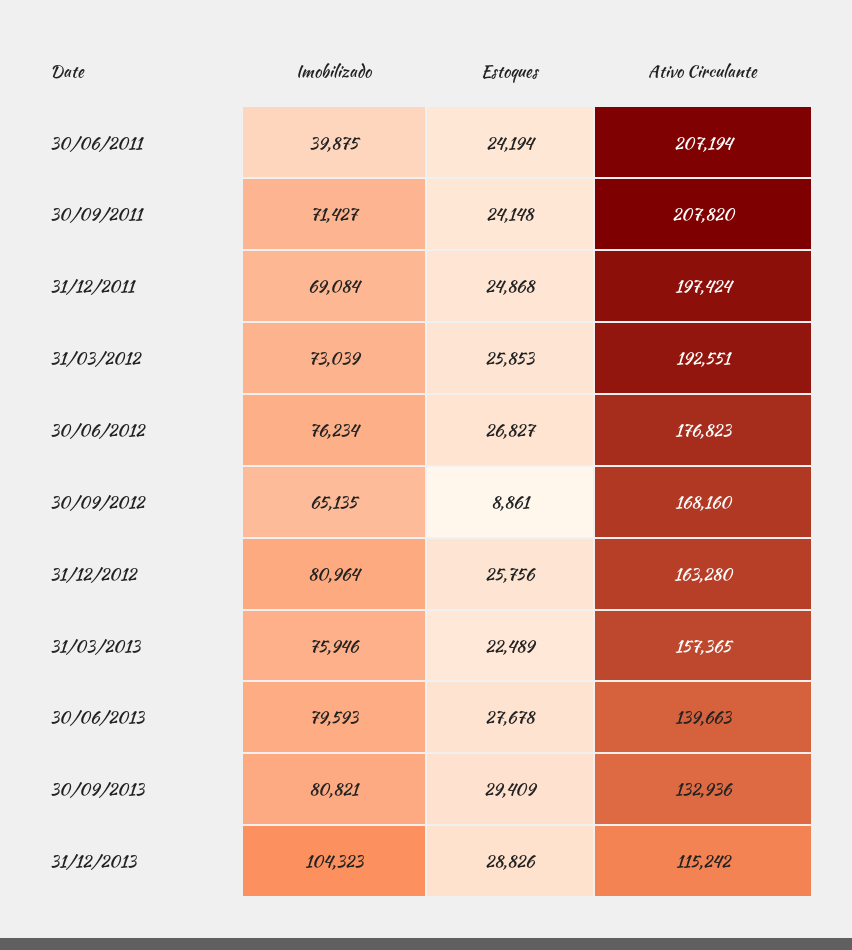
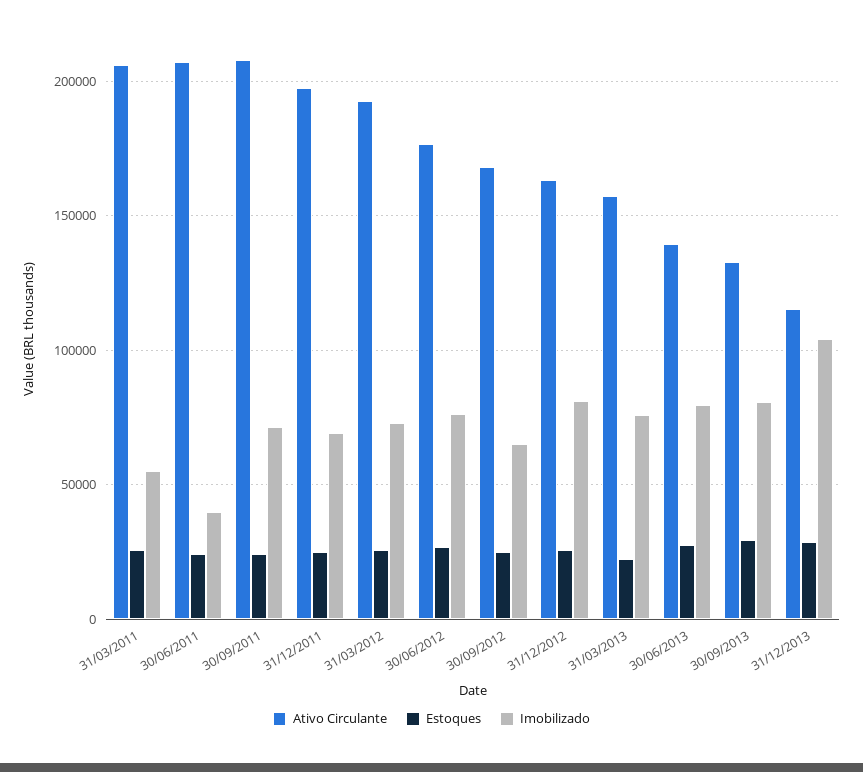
  {
    "Imobilizado": {
      "30/06/2011": 39875,
      "30/09/2011": 71427,
      "31/12/2011": 69084,
      "31/03/2012": 73039,
      "30/06/2012": 76234,
      "30/09/2012": 65135,
      "31/12/2012": 80964,
      "31/03/2013": 75946,
      "30/06/2013": 79593,
      "30/09/2013": 80821,
-     "31/12/2013": 104323
+     "31/12/2013": 104323,
+     "31/03/2011": 55000
    },
    "Estoques": {
      "30/06/2011": 24194,
      "30/09/2011": 24148,
      "31/12/2011": 24868,
      "31/03/2012": 25853,
      "30/06/2012": 26827,
-     "30/09/2012": 8861,
+     "30/09/2012": 25000,
      "31/12/2012": 25756,
      "31/03/2013": 22489,
      "30/06/2013": 27678,
      "30/09/2013": 29409,
-     "31/12/2013": 28826
+     "31/12/2013": 28826,
+     "31/03/2011": 25000
    },
    "Ativo Circulante": {
      "30/06/2011": 207194,
      "30/09/2011": 207820,
      "31/12/2011": 197424,
      "31/03/2012": 192551,
      "30/06/2012": 176823,
      "30/09/2012": 168160,
      "31/12/2012": 163280,
      "31/03/2013": 157365,
      "30/06/2013": 139663,
      "30/09/2013": 132936,
-     "31/12/2013": 115242
+     "31/12/2013": 115242,
+     "31/03/2011": 205000
    }
  }

